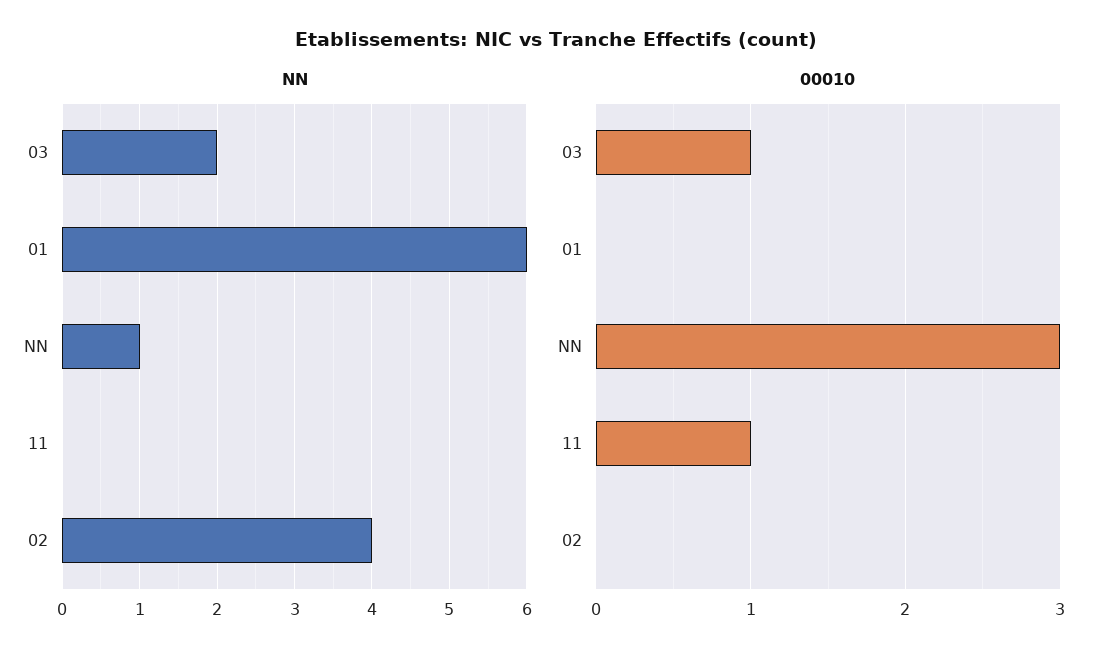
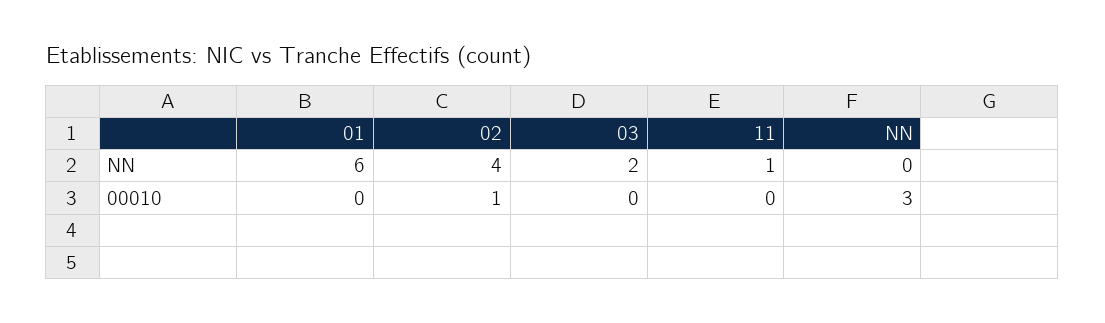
  {
    "NN": {
      "03": 2,
      "01": 6,
-     "NN": 1,
+     "NN": 0,
-     "11": 0,
+     "11": 1,
      "02": 4
    },
    "00010": {
-     "03": 1,
+     "03": 0,
      "01": 0,
      "NN": 3,
-     "11": 1,
+     "11": 0,
-     "02": 0
+     "02": 1
    }
  }

